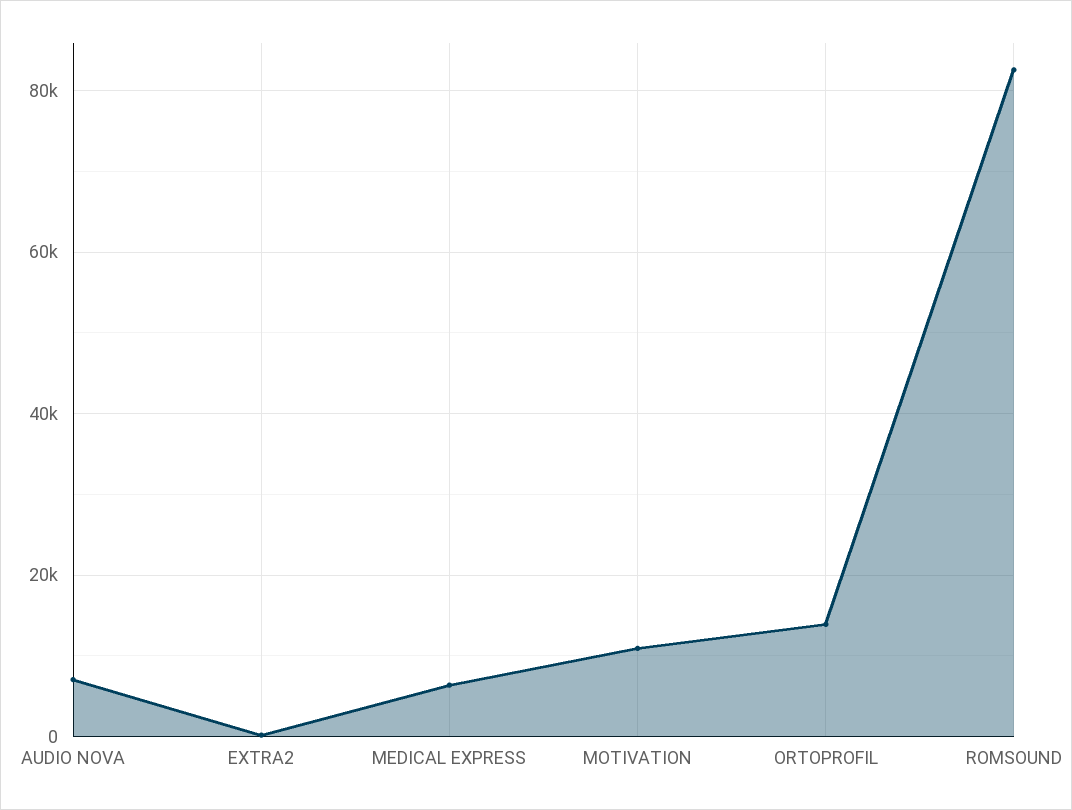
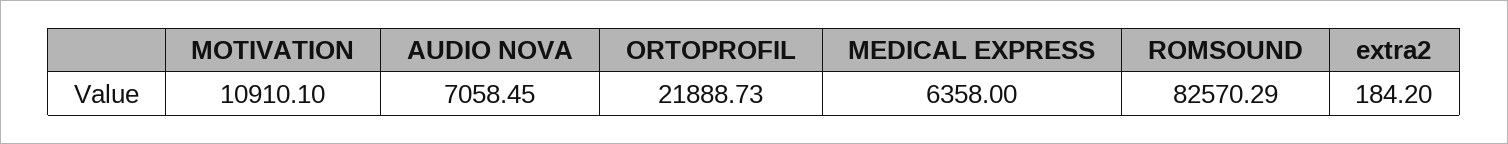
  {
    "AUDIO NOVA": 7058.45,
    "EXTRA2": 184.2,
    "MEDICAL EXPRESS": 6358,
    "MOTIVATION": 10910.1,
-   "ORTOPROFIL": 14000,
+   "ORTOPROFIL": 21888.73,
    "ROMSOUND": 82570.29
  }

